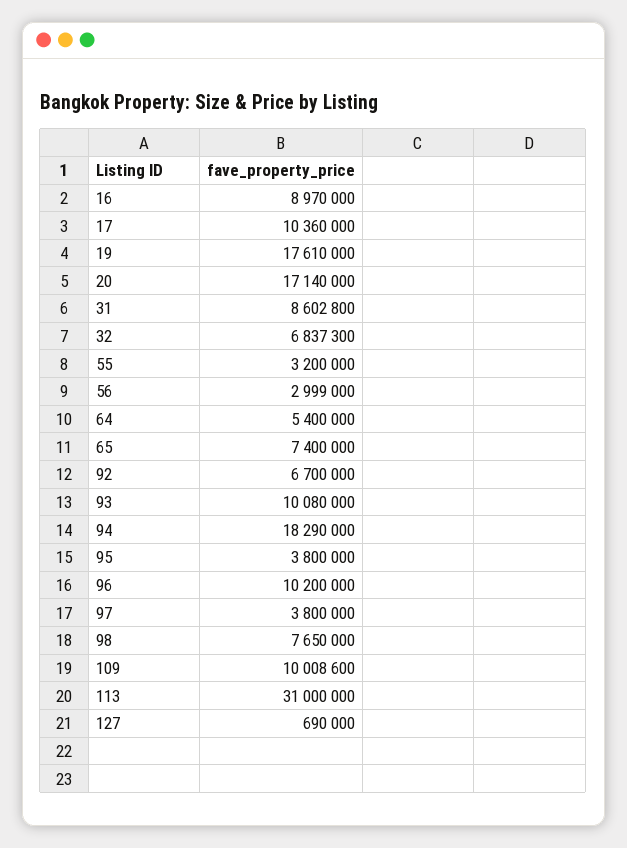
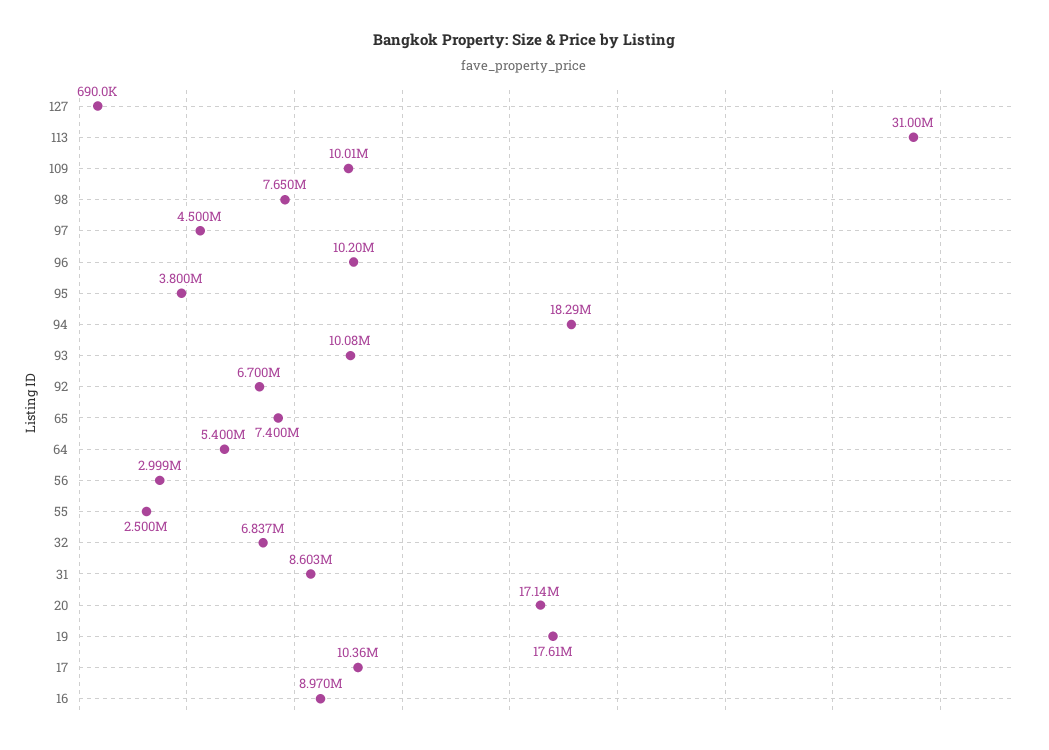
  {
    "16": 8970000,
    "17": 10360000,
    "19": 17610000,
    "20": 17140000,
    "31": 8602800,
    "32": 6837300,
-   "55": 3200000,
+   "55": 2500000,
    "56": 2999000,
    "64": 5400000,
    "65": 7400000,
    "92": 6700000,
    "93": 10080000,
    "94": 18290000,
    "95": 3800000,
    "96": 10200000,
-   "97": 3800000,
+   "97": 4500000,
    "98": 7650000,
    "109": 10008600,
    "113": 31000000,
    "127": 690000
  }

